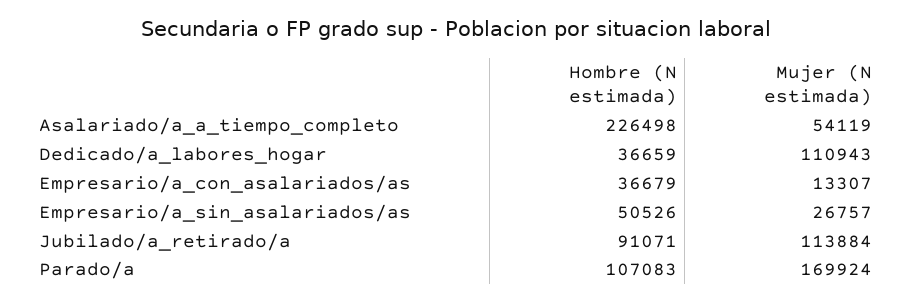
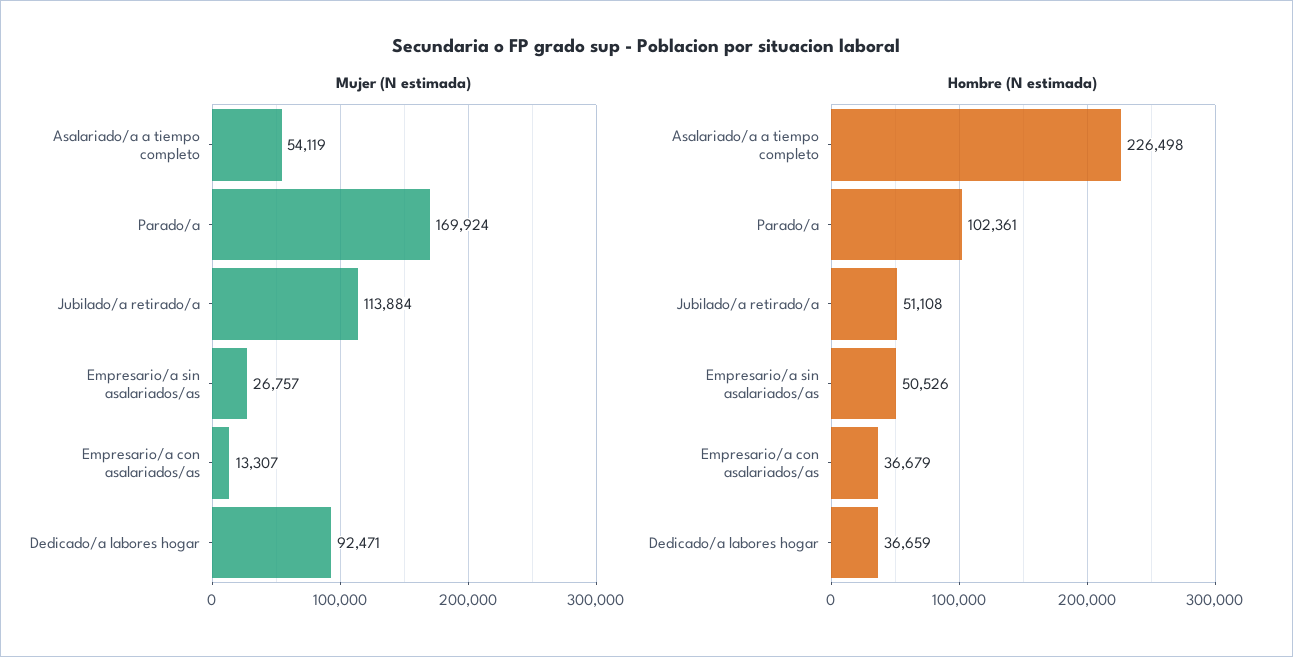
  {
    "Hombre (N estimada)": {
      "Asalariado/a_a_tiempo_completo": 226498,
      "Dedicado/a_labores_hogar": 36659,
      "Empresario/a_con_asalariados/as": 36679,
      "Empresario/a_sin_asalariados/as": 50526,
-     "Jubilado/a_retirado/a": 91071,
+     "Jubilado/a_retirado/a": 51108,
-     "Parado/a": 107083
+     "Parado/a": 102361
    },
    "Mujer (N estimada)": {
      "Asalariado/a_a_tiempo_completo": 54119,
-     "Dedicado/a_labores_hogar": 110943,
+     "Dedicado/a_labores_hogar": 92471,
      "Empresario/a_con_asalariados/as": 13307,
      "Empresario/a_sin_asalariados/as": 26757,
      "Jubilado/a_retirado/a": 113884,
      "Parado/a": 169924
    }
  }

